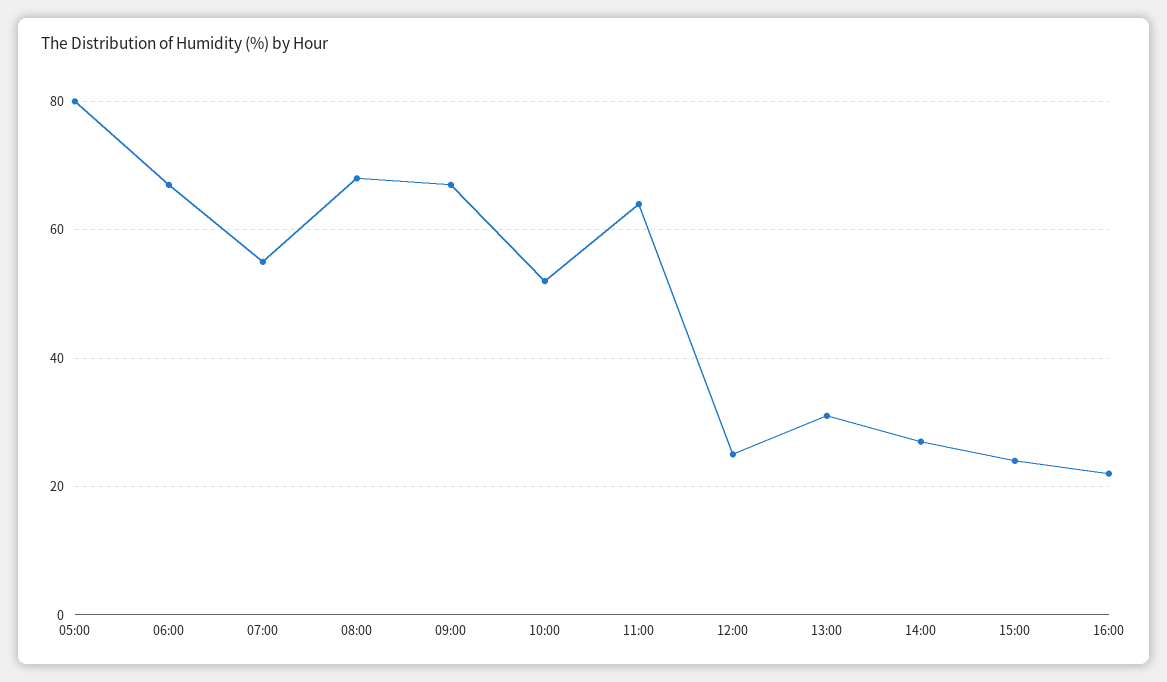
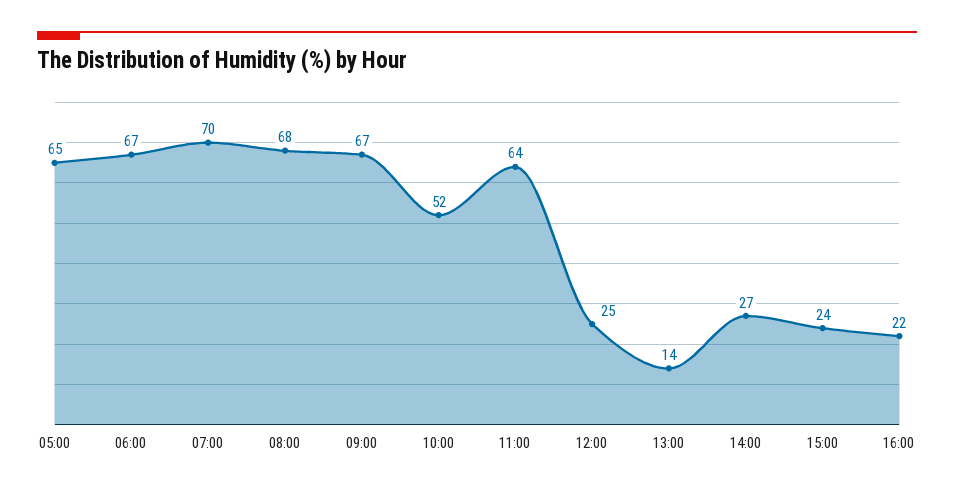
  {
-   "05:00": 80,
+   "05:00": 65,
    "06:00": 67,
-   "07:00": 55,
+   "07:00": 70,
    "08:00": 68,
    "09:00": 67,
    "10:00": 52,
    "11:00": 64,
    "12:00": 25,
-   "13:00": 30,
+   "13:00": 14,
    "14:00": 27,
    "15:00": 24,
    "16:00": 22
  }

